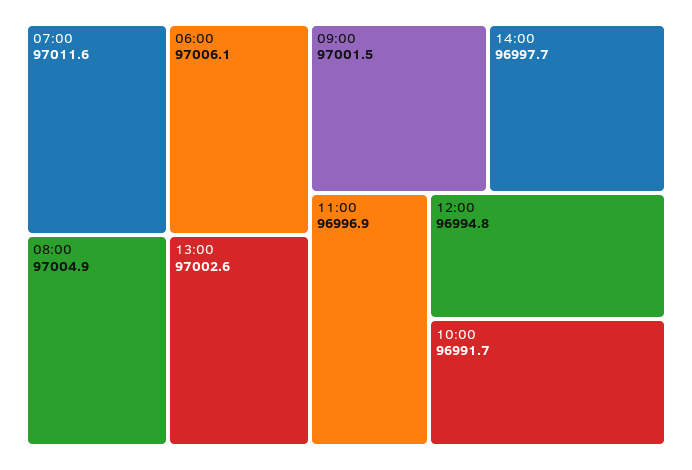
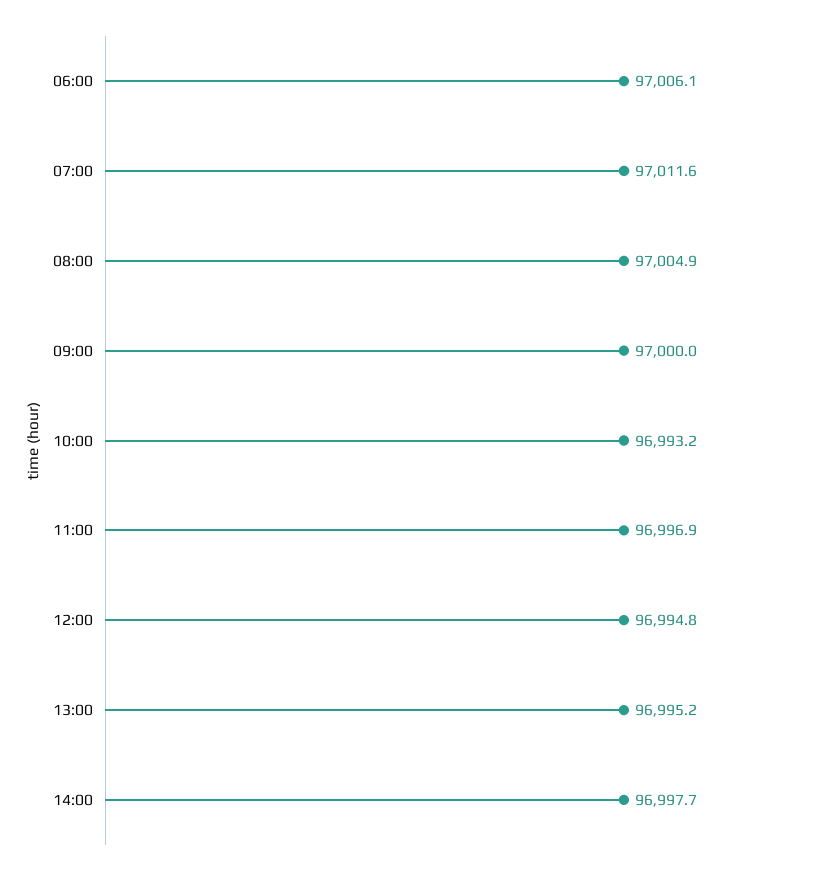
  {
    "07:00": 97011.6,
    "06:00": 97006.1,
    "08:00": 97004.9,
-   "13:00": 97002.6,
+   "13:00": 96995.2,
-   "09:00": 97001.5,
+   "09:00": 97000,
    "14:00": 96997.7,
    "11:00": 96996.9,
    "12:00": 96994.8,
-   "10:00": 96991.7
+   "10:00": 96993.2
  }

